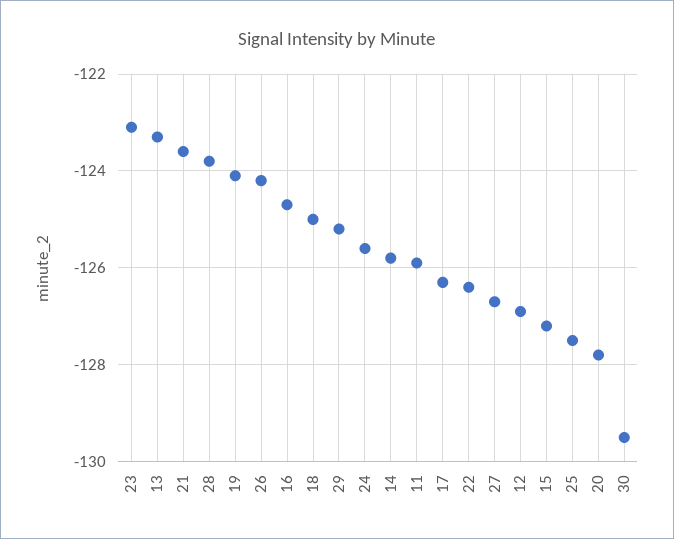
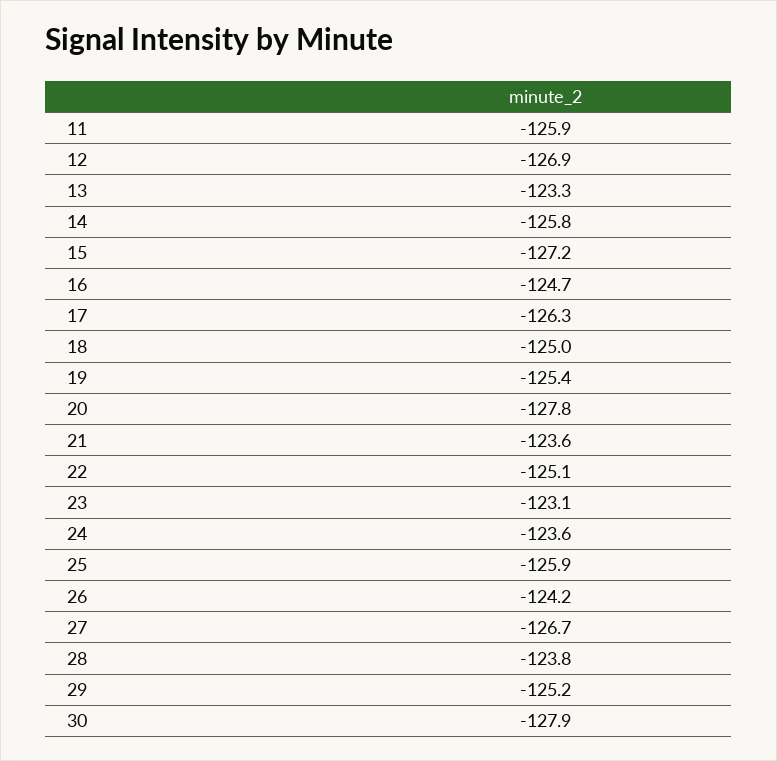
  {
    "23": -123.1,
    "13": -123.3,
    "21": -123.6,
    "28": -123.8,
-   "19": -124,
+   "19": -125.4,
    "26": -124.2,
    "16": -124.7,
    "18": -125,
    "29": -125.2,
-   "24": -125.5,
+   "24": -123.6,
    "14": -125.8,
    "11": -125.9,
    "17": -126.3,
-   "22": -126.5,
+   "22": -125.1,
    "27": -126.7,
    "12": -126.9,
    "15": -127.2,
-   "25": -127.5,
+   "25": -125.9,
    "20": -127.8,
-   "30": -129.5
+   "30": -127.9
  }

